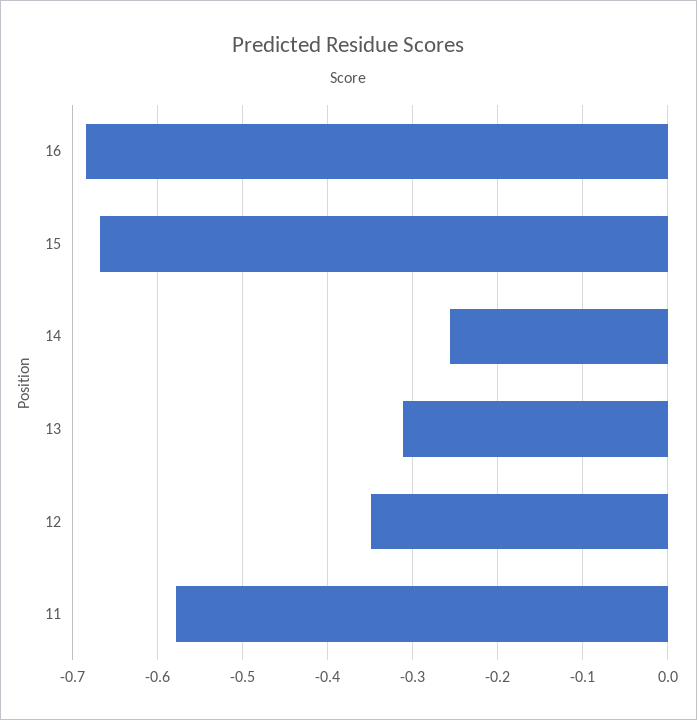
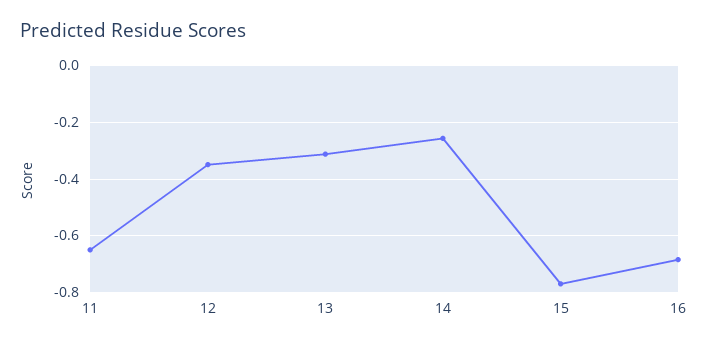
  {
    "16": -0.68,
-   "15": -0.67,
+   "15": -0.775,
    "14": -0.26,
    "13": -0.31,
    "12": -0.35,
-   "11": -0.58
+   "11": -0.65
  }

